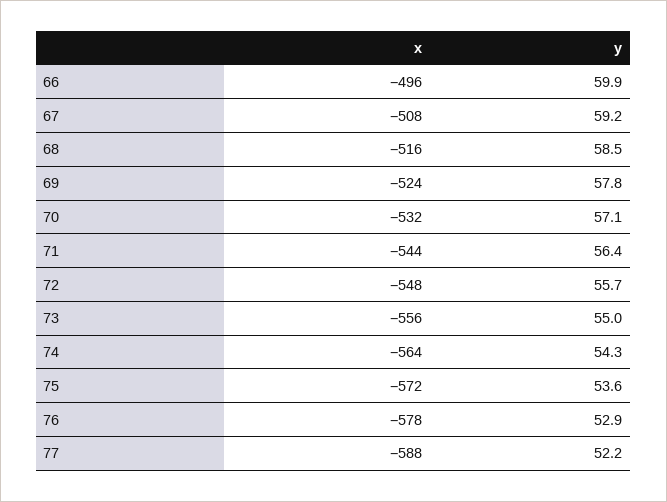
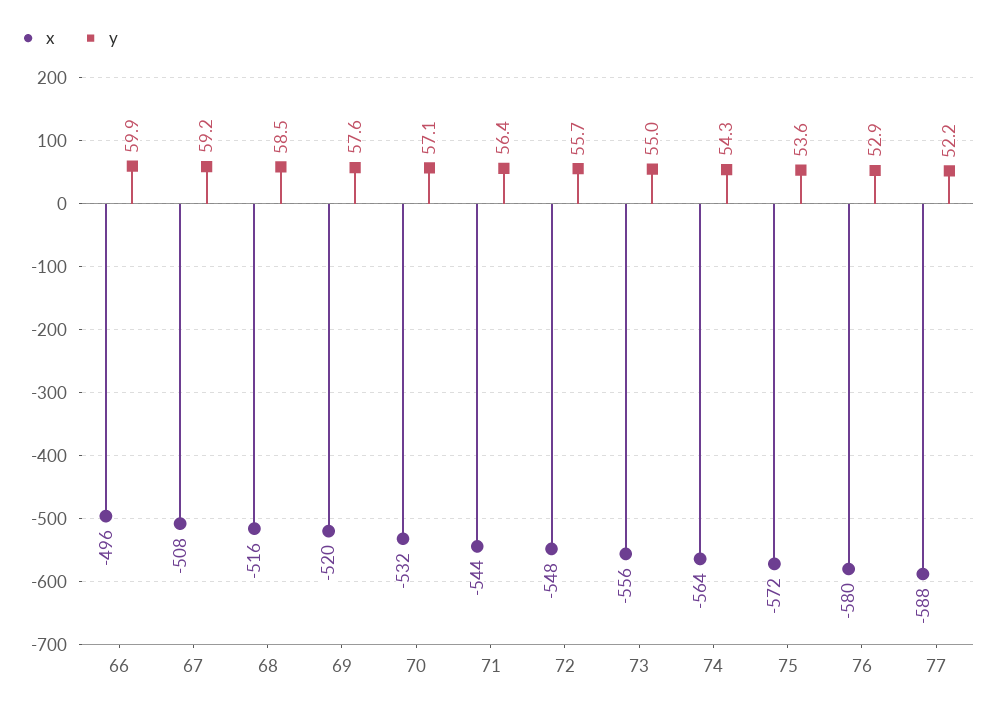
  {
    "x": {
      "66": -496,
      "67": -508,
      "68": -516,
-     "69": -524,
+     "69": -520,
      "70": -532,
      "71": -544,
      "72": -548,
      "73": -556,
      "74": -564,
      "75": -572,
-     "76": -578,
+     "76": -580,
      "77": -588
    },
    "y": {
      "66": 59.9,
      "67": 59.2,
      "68": 58.5,
-     "69": 57.8,
+     "69": 57.6,
      "70": 57.1,
      "71": 56.4,
      "72": 55.7,
      "73": 55,
      "74": 54.3,
      "75": 53.6,
      "76": 52.9,
      "77": 52.2
    }
  }

